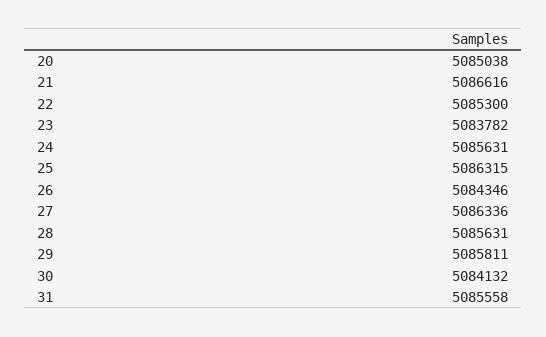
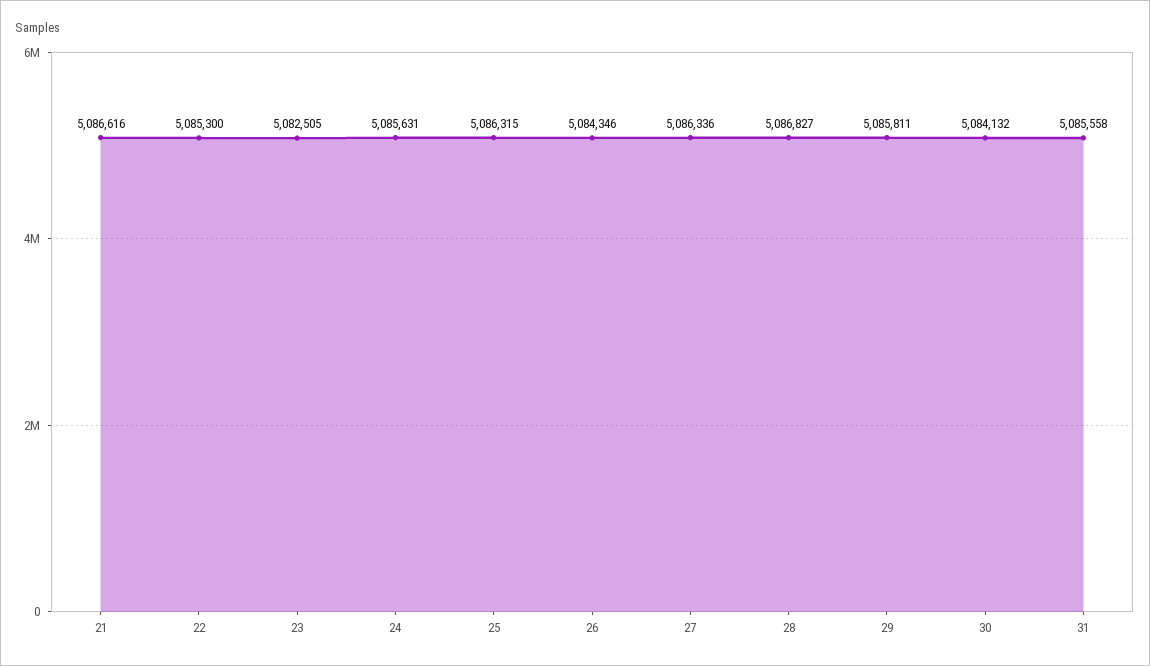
  {
-   "20": 5085038,
    "21": 5086616,
    "22": 5085300,
-   "23": 5083782,
+   "23": 5082505,
    "24": 5085631,
    "25": 5086315,
    "26": 5084346,
    "27": 5086336,
-   "28": 5085631,
+   "28": 5086827,
    "29": 5085811,
    "30": 5084132,
    "31": 5085558
  }

